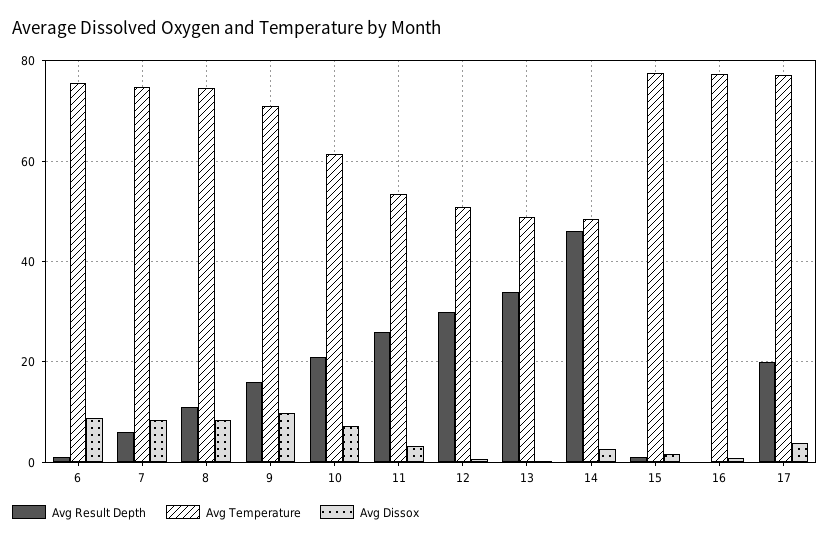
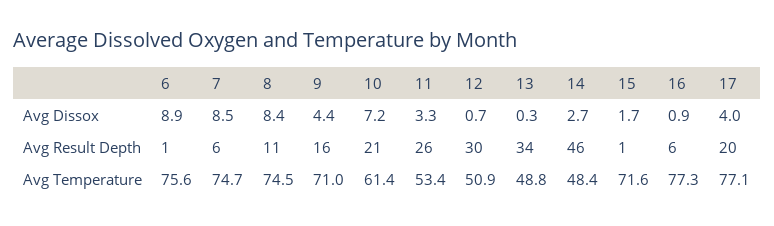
  {
    "Avg Result Depth": {
      "6": 1,
      "7": 6,
      "8": 11,
      "9": 16,
      "10": 21,
      "11": 26,
      "12": 30,
      "13": 34,
      "14": 46,
      "15": 1,
-     "16": 0,
+     "16": 6,
      "17": 20
    },
    "Avg Temperature": {
      "6": 75.6,
      "7": 74.7,
      "8": 74.5,
      "9": 71,
      "10": 61.4,
      "11": 53.4,
      "12": 50.9,
      "13": 48.8,
      "14": 48.4,
-     "15": 78,
+     "15": 71.6,
      "16": 77.3,
      "17": 77.1
    },
    "Avg Dissox": {
      "6": 8.9,
      "7": 8.5,
      "8": 8.4,
-     "9": 10,
+     "9": 4.4,
      "10": 7.2,
      "11": 3.3,
      "12": 0.7,
      "13": 0.3,
      "14": 2.7,
      "15": 1.7,
      "16": 0.9,
      "17": 4
    }
  }

